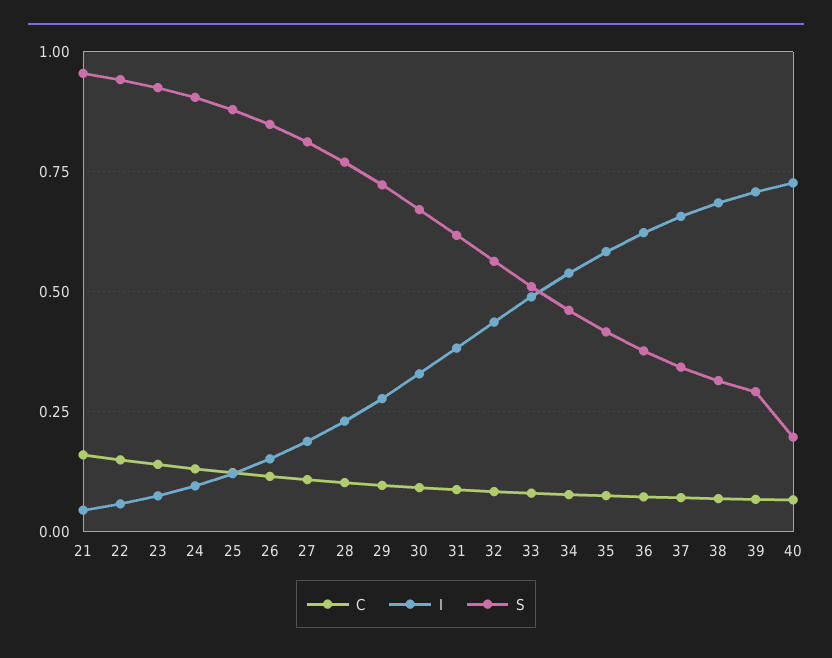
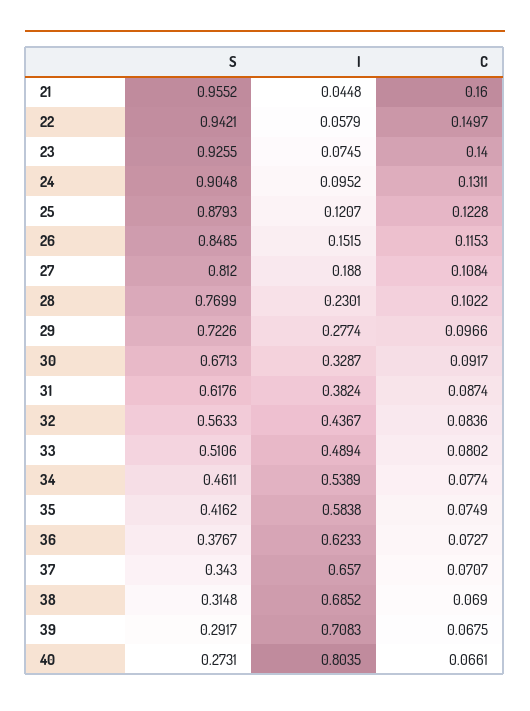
  {
    "C": {
      "21": 0.16,
      "22": 0.1497,
      "23": 0.14,
      "24": 0.1311,
      "25": 0.1228,
      "26": 0.1153,
      "27": 0.1084,
      "28": 0.1022,
      "29": 0.0966,
      "30": 0.0917,
      "31": 0.0874,
      "32": 0.0836,
      "33": 0.0802,
      "34": 0.0774,
      "35": 0.0749,
      "36": 0.0727,
      "37": 0.0707,
      "38": 0.069,
      "39": 0.0675,
      "40": 0.0661
    },
    "I": {
      "21": 0.0448,
      "22": 0.0579,
      "23": 0.0745,
      "24": 0.0952,
      "25": 0.1207,
      "26": 0.1515,
      "27": 0.188,
      "28": 0.2301,
      "29": 0.2774,
      "30": 0.3287,
      "31": 0.3824,
      "32": 0.4367,
      "33": 0.4894,
      "34": 0.5389,
      "35": 0.5838,
      "36": 0.6233,
      "37": 0.657,
      "38": 0.6852,
      "39": 0.7083,
-     "40": 0.725
+     "40": 0.8035
    },
    "S": {
      "21": 0.9552,
      "22": 0.9421,
      "23": 0.9255,
      "24": 0.9048,
      "25": 0.8793,
      "26": 0.8485,
      "27": 0.812,
      "28": 0.7699,
      "29": 0.7226,
      "30": 0.6713,
      "31": 0.6176,
      "32": 0.5633,
      "33": 0.5106,
      "34": 0.4611,
      "35": 0.4162,
      "36": 0.3767,
      "37": 0.343,
      "38": 0.3148,
      "39": 0.2917,
-     "40": 0.2
+     "40": 0.2731
    }
  }

